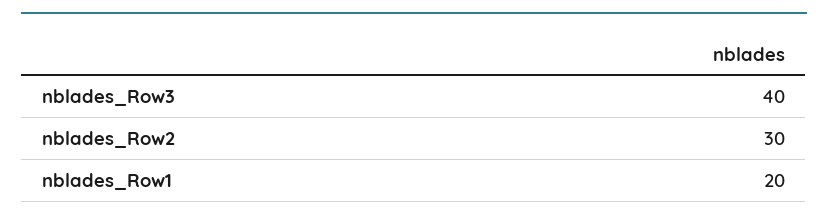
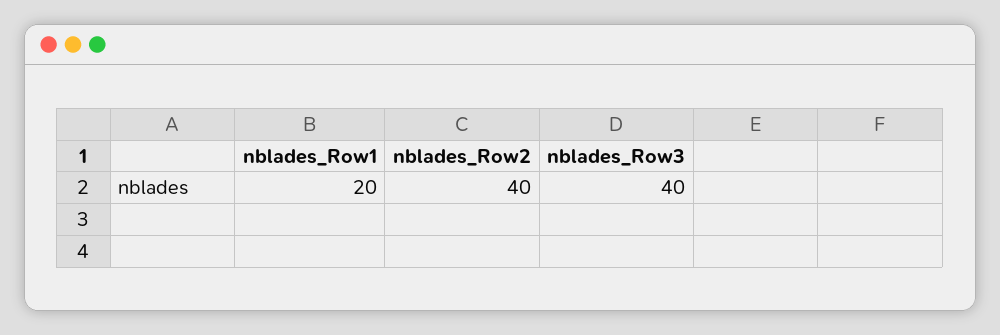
  {
    "nblades_Row3": 40,
-   "nblades_Row2": 30,
+   "nblades_Row2": 40,
    "nblades_Row1": 20
  }

